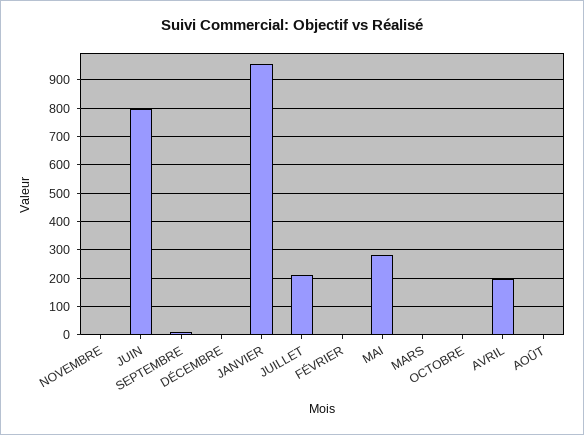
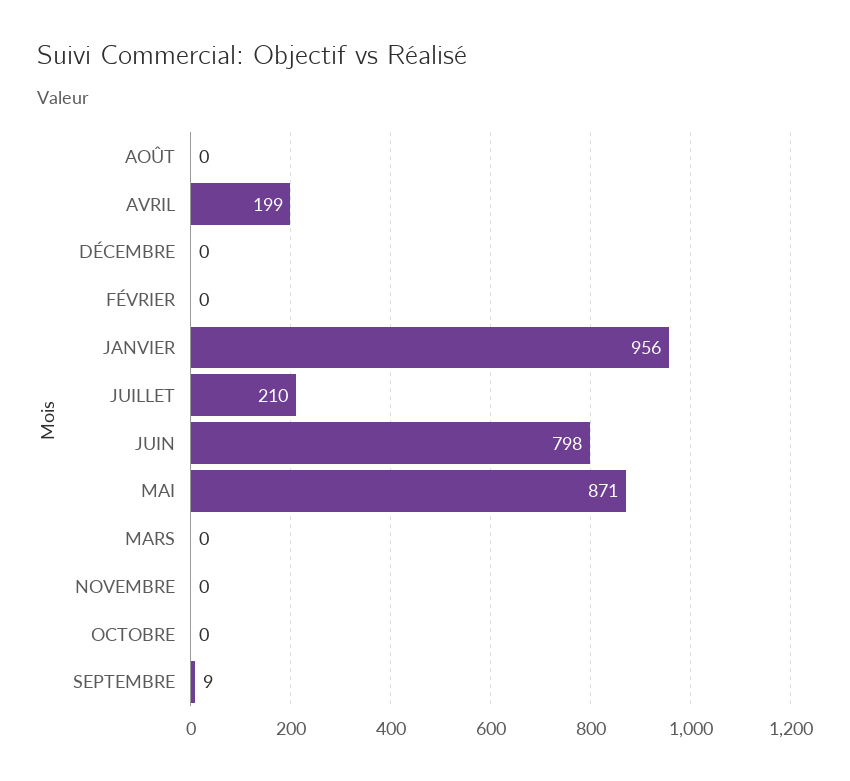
  {
    "NOVEMBRE": 0,
    "JUIN": 798,
    "SEPTEMBRE": 9,
    "DÉCEMBRE": 0,
    "JANVIER": 956,
    "JUILLET": 210,
    "FÉVRIER": 0,
-   "MAI": 275,
+   "MAI": 871,
    "MARS": 0,
    "OCTOBRE": 0,
    "AVRIL": 199,
    "AOÛT": 0
  }

